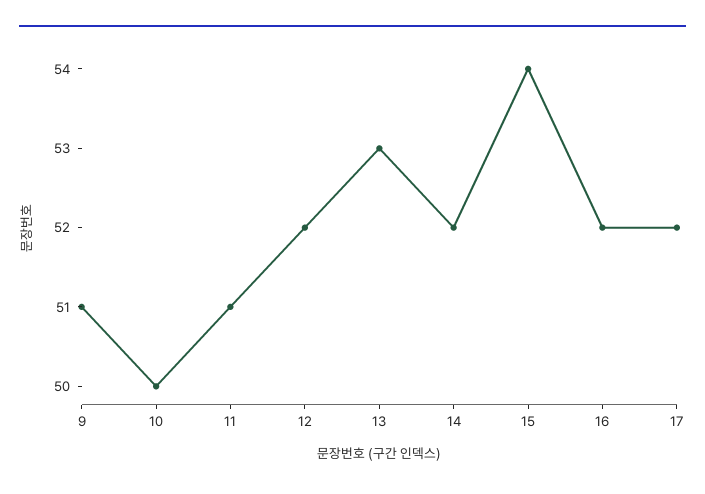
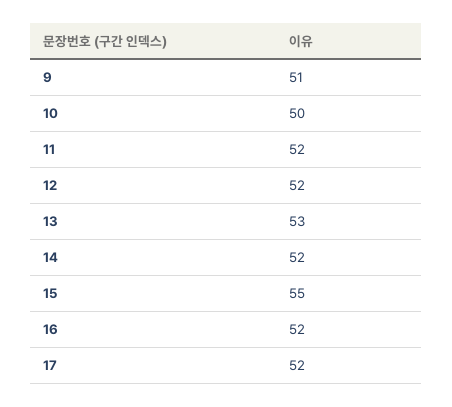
  {
    "9": 51,
    "10": 50,
-   "11": 51,
+   "11": 52,
    "12": 52,
    "13": 53,
    "14": 52,
-   "15": 54,
+   "15": 55,
    "16": 52,
    "17": 52
  }

